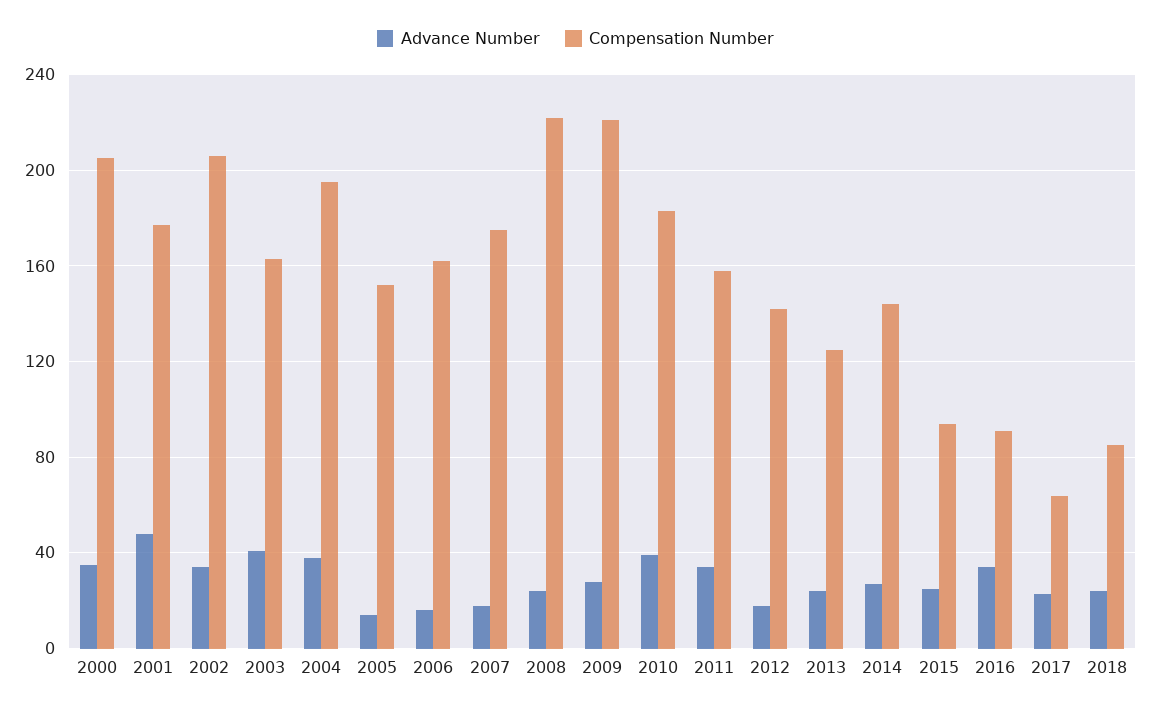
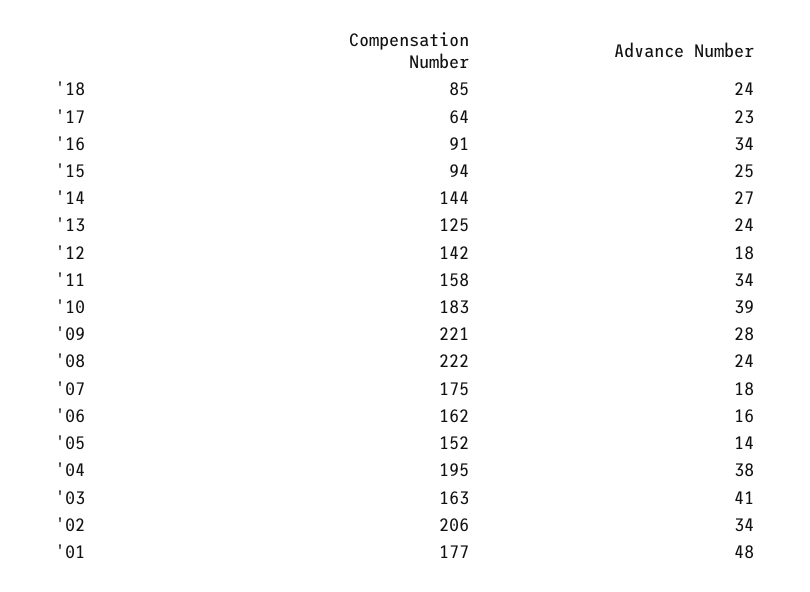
  {
    "Advance Number": {
-     "2000": 35,
      "2001": 48,
      "2002": 34,
      "2003": 41,
      "2004": 38,
      "2005": 14,
      "2006": 16,
      "2007": 18,
      "2008": 24,
      "2009": 28,
      "2010": 39,
      "2011": 34,
      "2012": 18,
      "2013": 24,
      "2014": 27,
      "2015": 25,
      "2016": 34,
      "2017": 23,
      "2018": 24
    },
    "Compensation Number": {
-     "2000": 205,
      "2001": 177,
      "2002": 206,
      "2003": 163,
      "2004": 195,
      "2005": 152,
      "2006": 162,
      "2007": 175,
      "2008": 222,
      "2009": 221,
      "2010": 183,
      "2011": 158,
      "2012": 142,
      "2013": 125,
      "2014": 144,
      "2015": 94,
      "2016": 91,
      "2017": 64,
      "2018": 85
    }
  }

